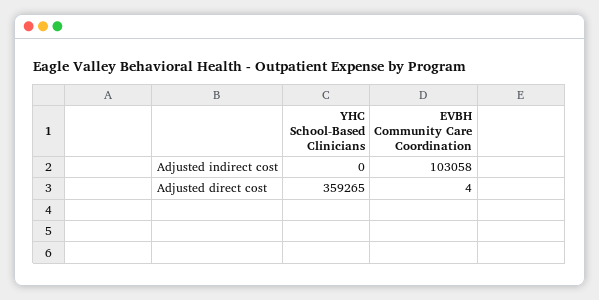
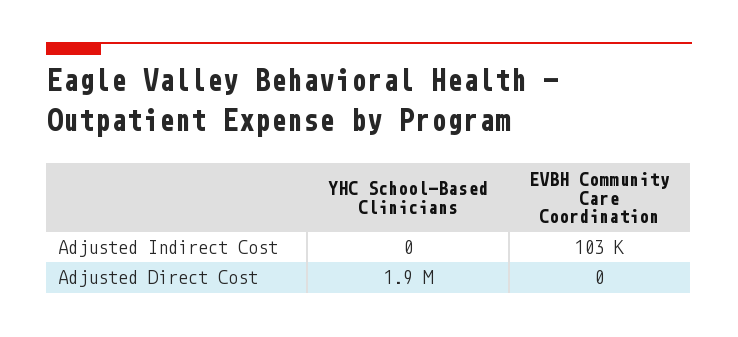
  {
    "YHC School-Based Clinicians": {
      "Adjusted indirect cost": 0,
-     "Adjusted direct cost": 359265
+     "Adjusted direct cost": 1900000
    },
    "EVBH Community Care Coordination": {
      "Adjusted indirect cost": 103058,
-     "Adjusted direct cost": 4
+     "Adjusted direct cost": 0
    }
  }

